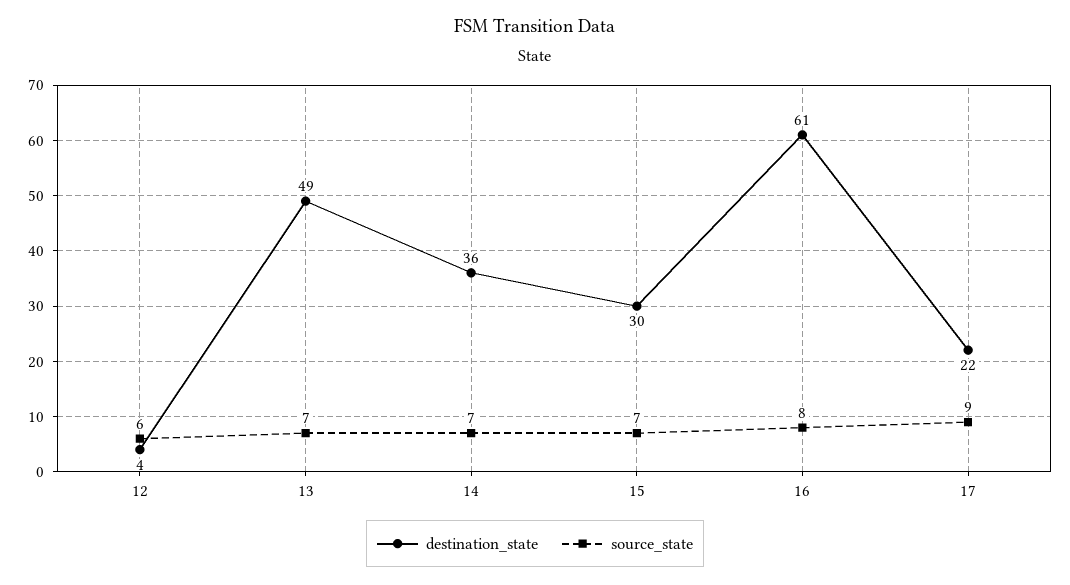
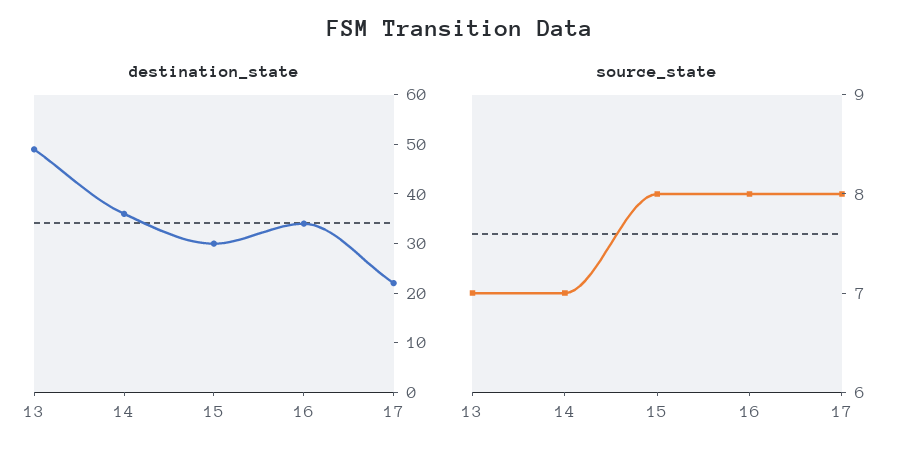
  {
    "destination_state": {
-     "12": 4,
      "13": 49,
      "14": 36,
      "15": 30,
-     "16": 61,
+     "16": 35,
      "17": 22
    },
    "source_state": {
-     "12": 6,
      "13": 7,
      "14": 7,
-     "15": 7,
+     "15": 8,
      "16": 8,
-     "17": 9
+     "17": 8
    }
  }

